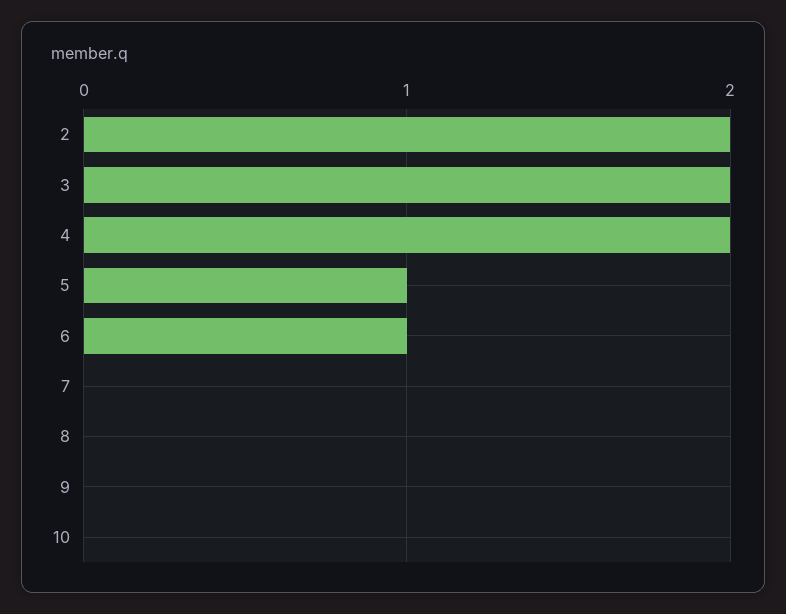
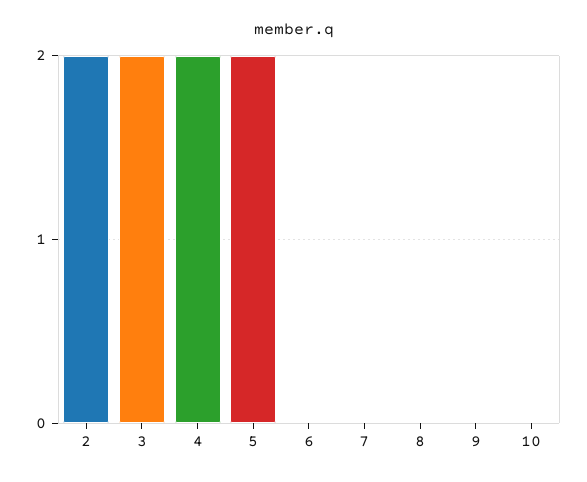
  {
    "2": 2,
    "3": 2,
    "4": 2,
-   "5": 1,
+   "5": 2,
-   "6": 1,
+   "6": 0,
    "7": 0,
    "8": 0,
    "9": 0,
    "10": 0
  }

